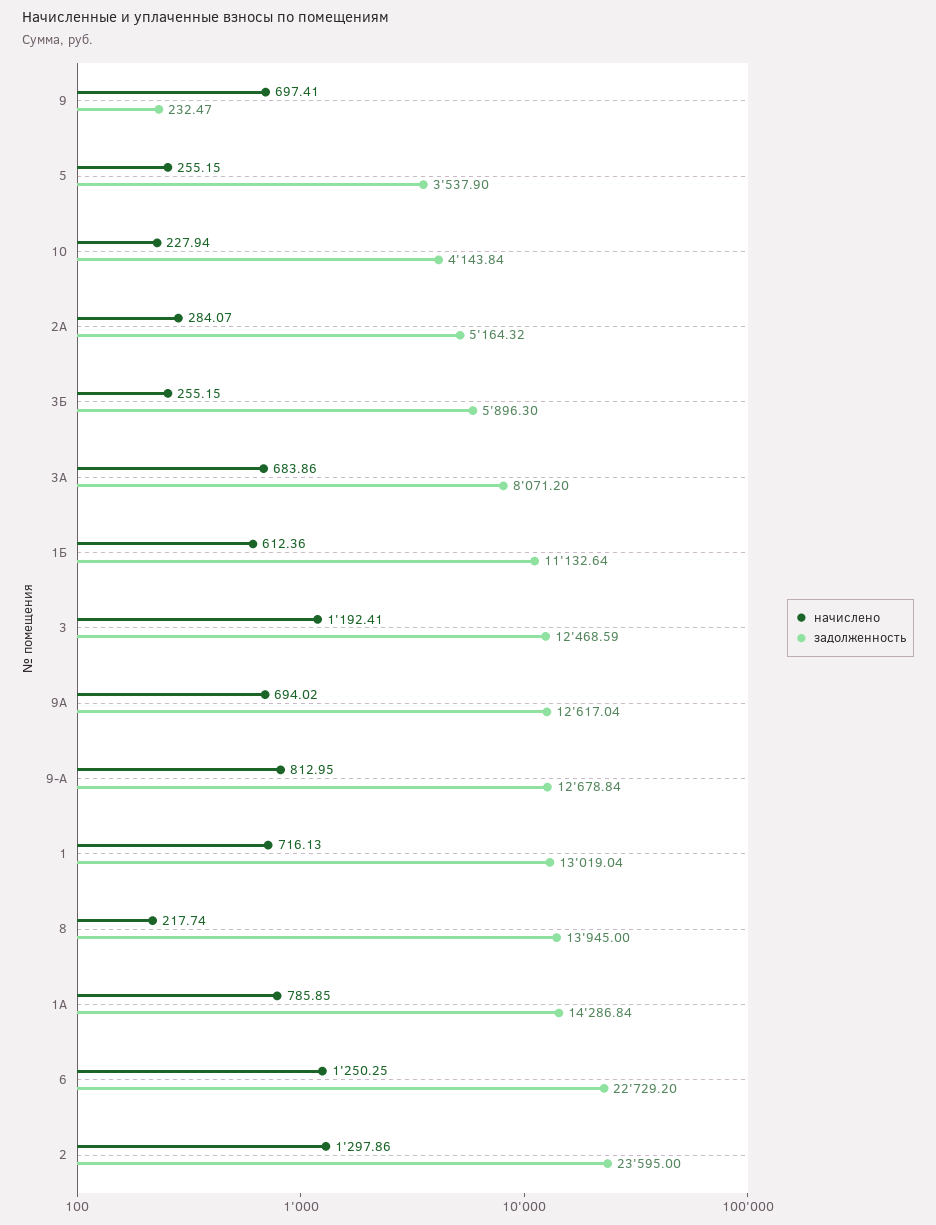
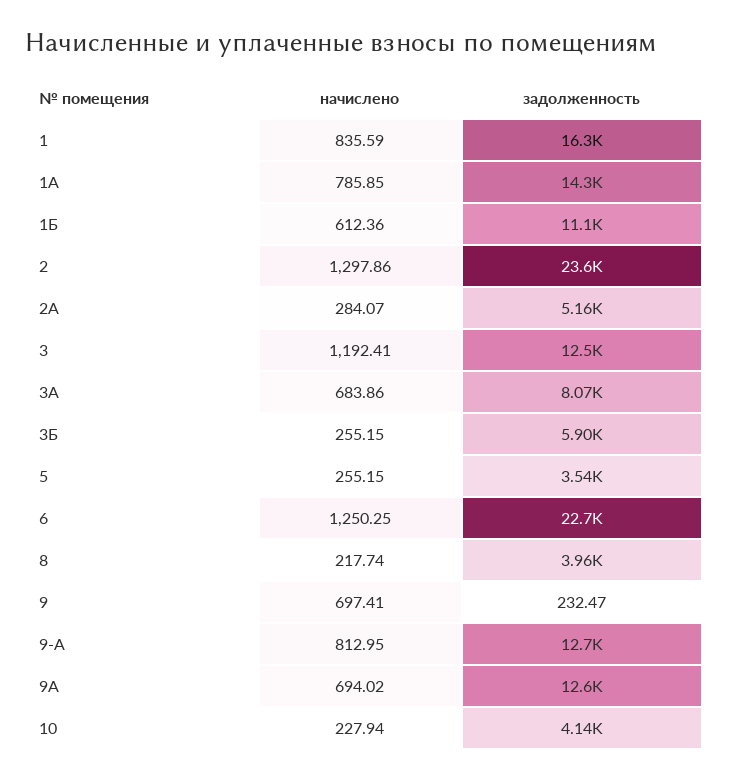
  {
    "начислено": {
      "9": 697.41,
      "5": 255.15,
      "10": 227.94,
      "2А": 284.07,
      "3Б": 255.15,
      "3А": 683.86,
      "1Б": 612.36,
      "3": 1192.41,
      "9А": 694.02,
      "9-А": 812.95,
-     "1": 716.13,
+     "1": 835.59,
      "8": 217.74,
      "1А": 785.85,
      "6": 1250.25,
      "2": 1297.86
    },
    "задолженность": {
      "9": 232.47,
      "5": 3537.9,
      "10": 4143.84,
      "2А": 5164.32,
      "3Б": 5896.3,
      "3А": 8071.2,
      "1Б": 11132.64,
      "3": 12468.59,
      "9А": 12617.04,
      "9-А": 12678.84,
-     "1": 13019.04,
+     "1": 16300,
-     "8": 13945,
+     "8": 3960,
      "1А": 14286.84,
      "6": 22729.2,
      "2": 23595
    }
  }

